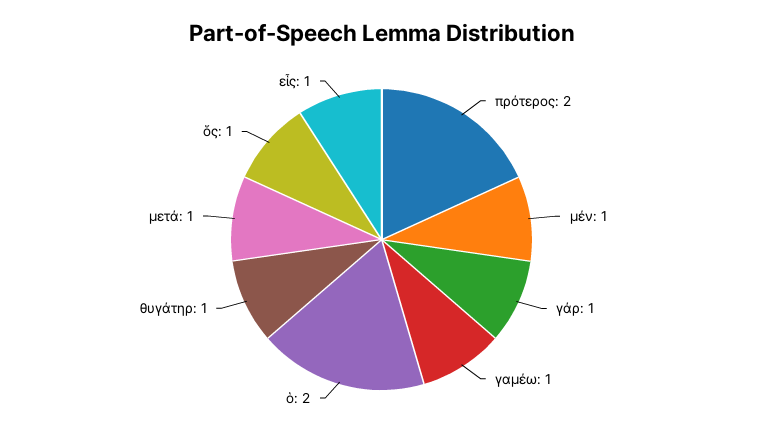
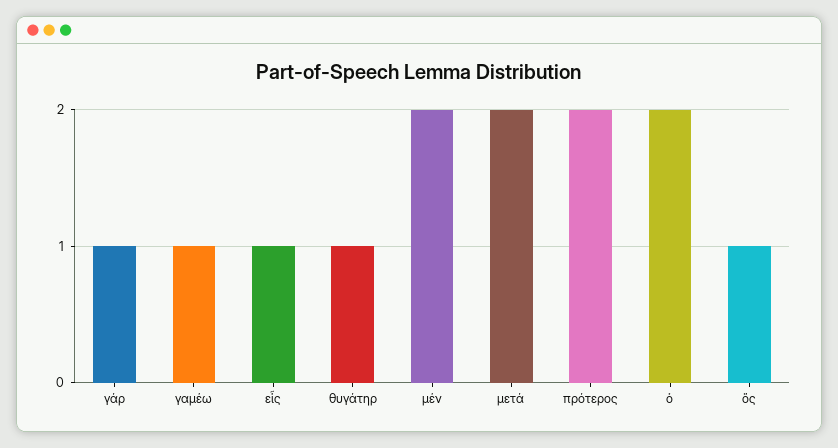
  {
    "πρότερος": 2,
-   "μέν": 1,
+   "μέν": 2,
    "γάρ": 1,
    "γαμέω": 1,
    "ὁ": 2,
    "θυγάτηρ": 1,
-   "μετά": 1,
+   "μετά": 2,
    "ὅς": 1,
    "εἷς": 1
  }

